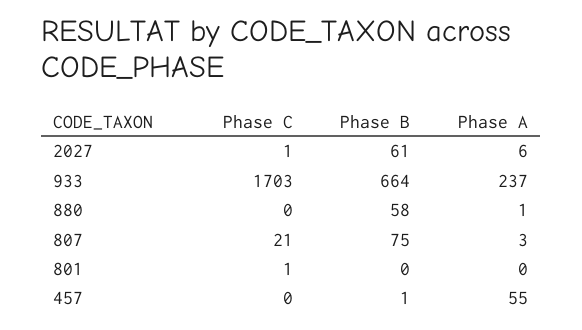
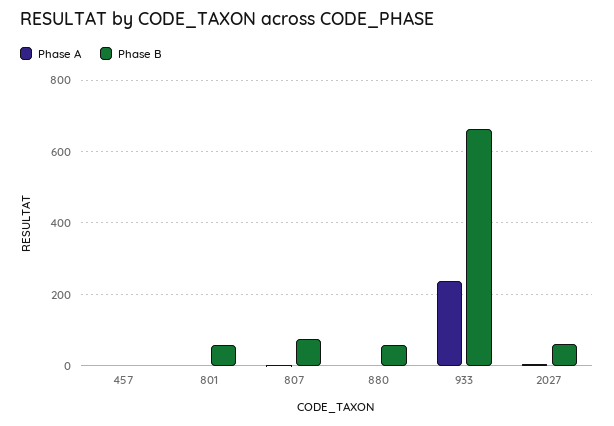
  {
-   "Phase C": {
-     "2027": 1,
-     "933": 1703,
-     "880": 0,
-     "807": 21,
-     "801": 1,
-     "457": 0
-   },
    "Phase B": {
      "2027": 61,
      "933": 664,
      "880": 58,
      "807": 75,
-     "801": 0,
+     "801": 60,
      "457": 1
    },
    "Phase A": {
      "2027": 6,
      "933": 237,
      "880": 1,
      "807": 3,
      "801": 0,
-     "457": 55
+     "457": 0
    }
  }

